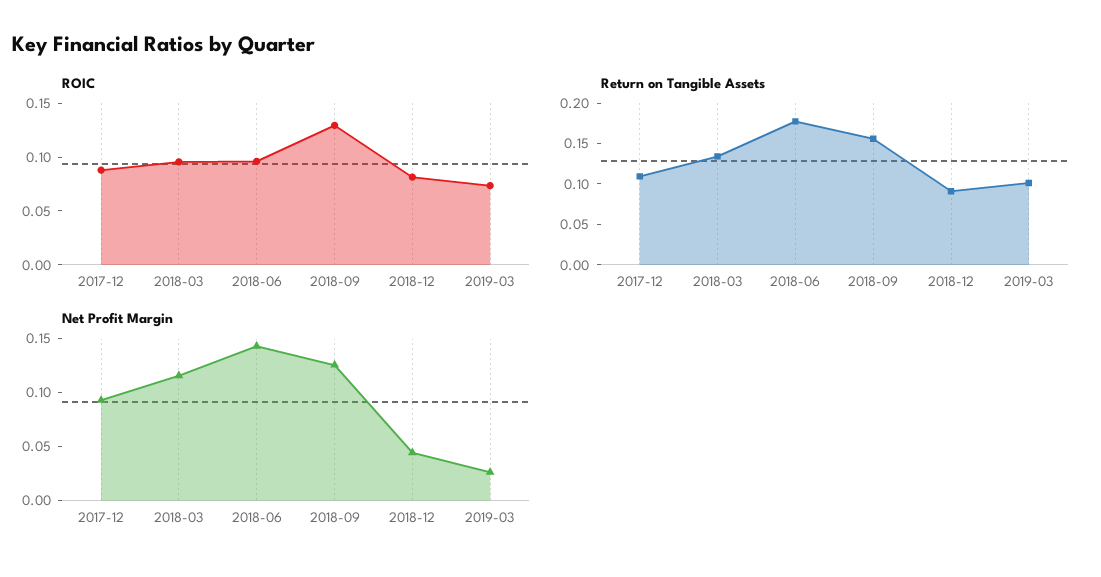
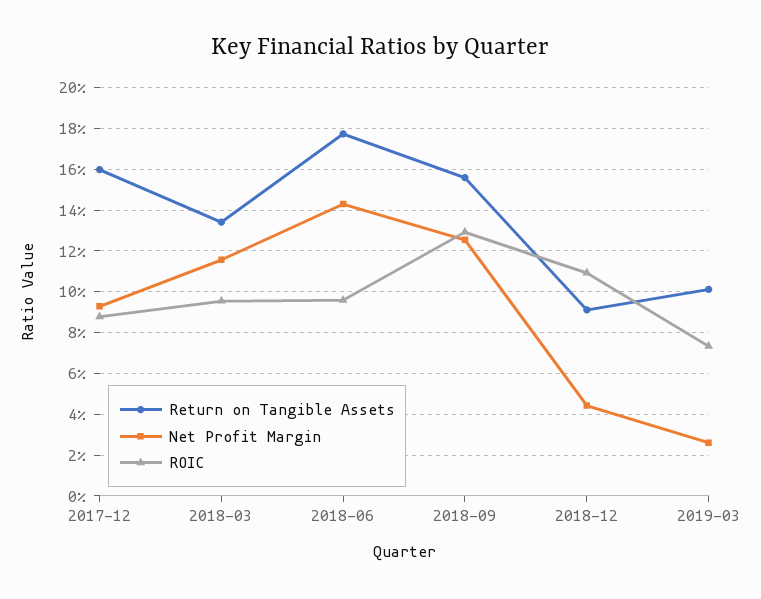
  {
    "ROIC": {
      "2017-12": 0.09,
      "2018-03": 0.095,
      "2018-06": 0.095,
      "2018-09": 0.13,
-     "2018-12": 0.08,
+     "2018-12": 0.11,
      "2019-03": 0.075
    },
    "Return on Tangible Assets": {
-     "2017-12": 0.11,
+     "2017-12": 0.16,
      "2018-03": 0.135,
      "2018-06": 0.175,
      "2018-09": 0.155,
      "2018-12": 0.09,
      "2019-03": 0.1
    },
    "Net Profit Margin": {
      "2017-12": 0.095,
      "2018-03": 0.115,
      "2018-06": 0.145,
      "2018-09": 0.125,
      "2018-12": 0.045,
      "2019-03": 0.025
    }
  }

